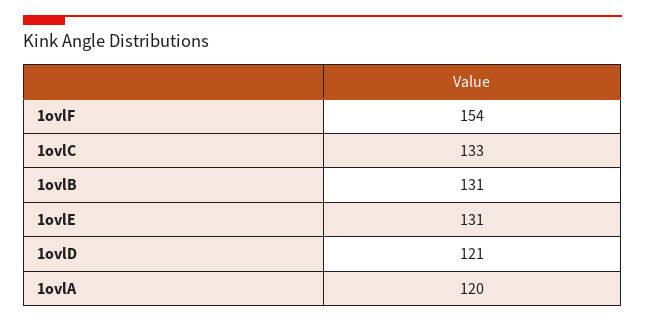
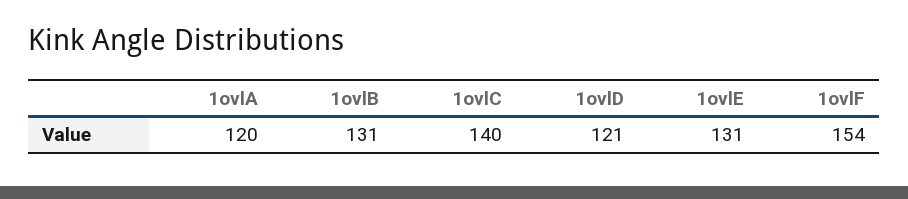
  {
    "1ovlF": 154,
-   "1ovlC": 133,
+   "1ovlC": 140,
    "1ovlB": 131,
    "1ovlE": 131,
    "1ovlD": 121,
    "1ovlA": 120
  }

